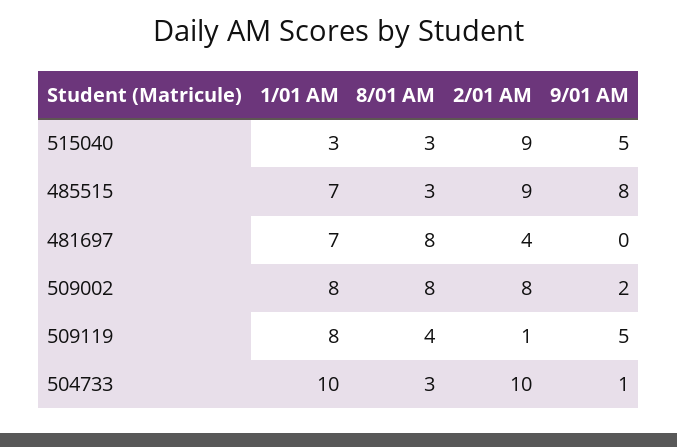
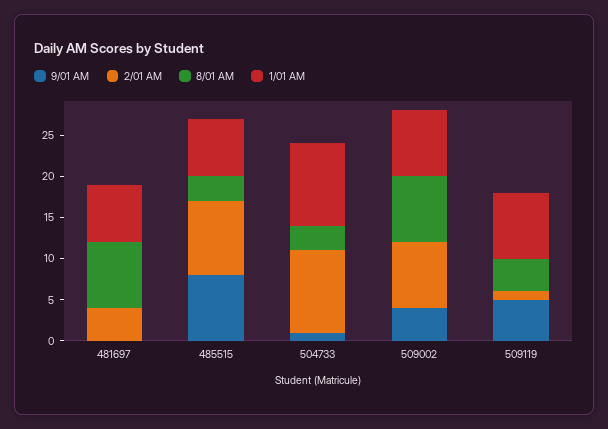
  {
    "1/01 AM": {
-     "515040": 3,
      "485515": 7,
      "481697": 7,
      "509002": 8,
      "509119": 8,
      "504733": 10
    },
    "8/01 AM": {
-     "515040": 3,
      "485515": 3,
      "481697": 8,
      "509002": 8,
      "509119": 4,
      "504733": 3
    },
    "2/01 AM": {
-     "515040": 9,
      "485515": 9,
      "481697": 4,
      "509002": 8,
      "509119": 1,
      "504733": 10
    },
    "9/01 AM": {
-     "515040": 5,
      "485515": 8,
      "481697": 0,
-     "509002": 2,
+     "509002": 4,
      "509119": 5,
      "504733": 1
    }
  }

